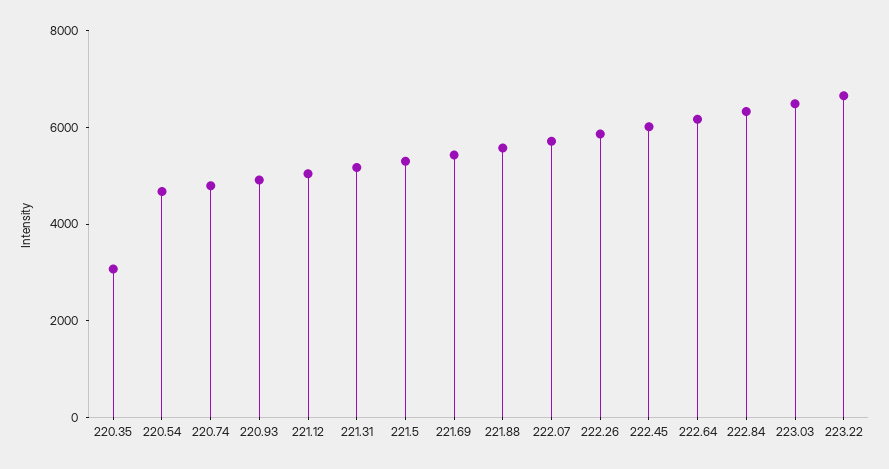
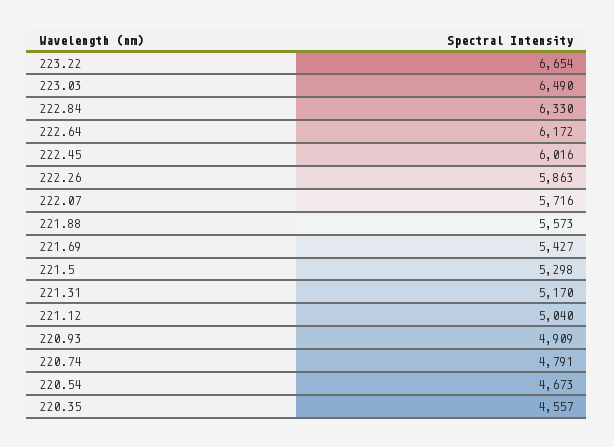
  {
-   "220.35": 3000,
+   "220.35": 4557,
    "220.54": 4673,
    "220.74": 4791,
    "220.93": 4909,
    "221.12": 5040,
    "221.31": 5170,
    "221.5": 5298,
    "221.69": 5427,
    "221.88": 5573,
    "222.07": 5716,
    "222.26": 5863,
    "222.45": 6016,
    "222.64": 6172,
    "222.84": 6330,
    "223.03": 6490,
    "223.22": 6654
  }

